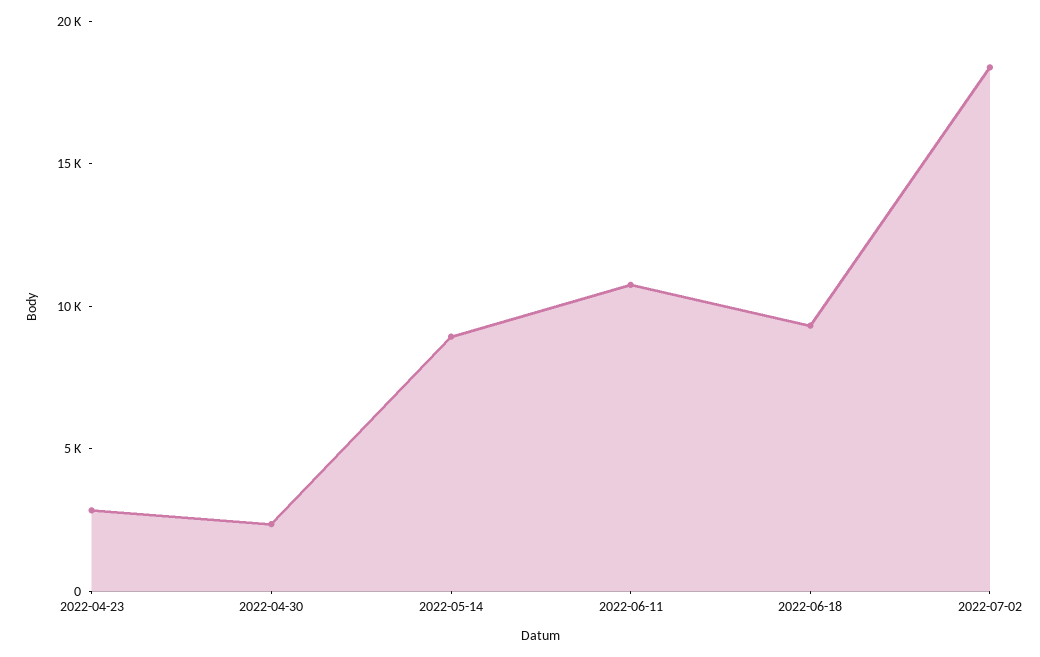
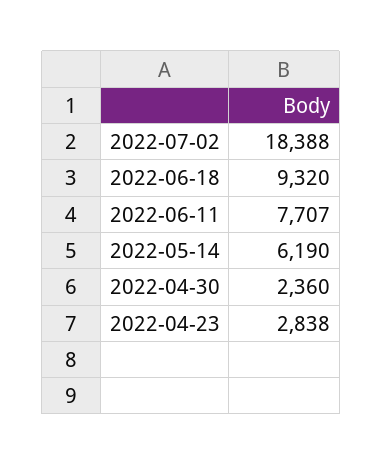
  {
    "2022-04-23": 2838,
    "2022-04-30": 2360,
-   "2022-05-14": 9000,
+   "2022-05-14": 6190,
-   "2022-06-11": 11000,
+   "2022-06-11": 7707,
    "2022-06-18": 9320,
    "2022-07-02": 18388
  }

